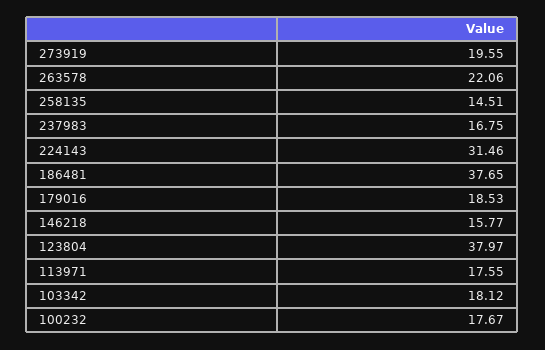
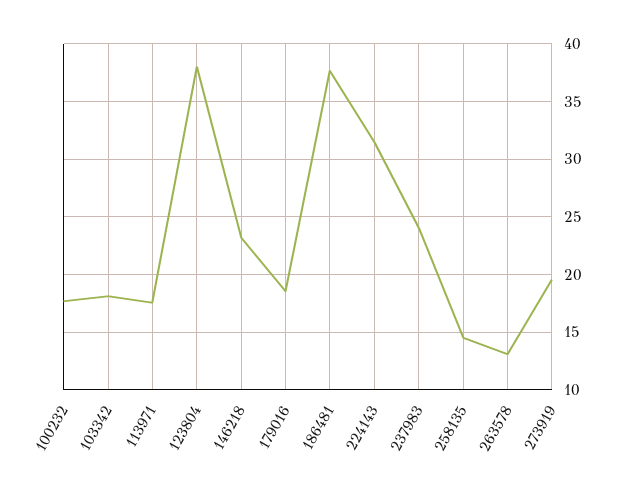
  {
    "273919": 19.55,
-   "263578": 22.06,
+   "263578": 13,
    "258135": 14.51,
-   "237983": 16.75,
+   "237983": 24,
    "224143": 31.46,
    "186481": 37.65,
    "179016": 18.53,
-   "146218": 15.77,
+   "146218": 23,
    "123804": 37.97,
    "113971": 17.55,
    "103342": 18.12,
    "100232": 17.67
  }

